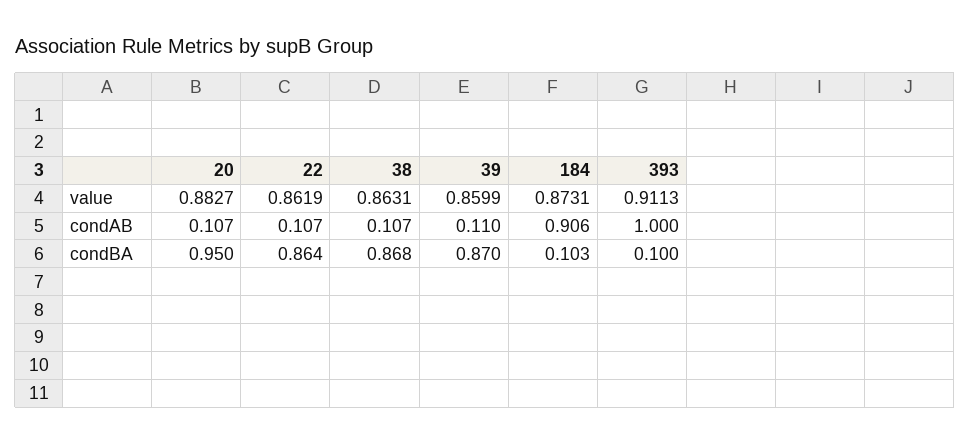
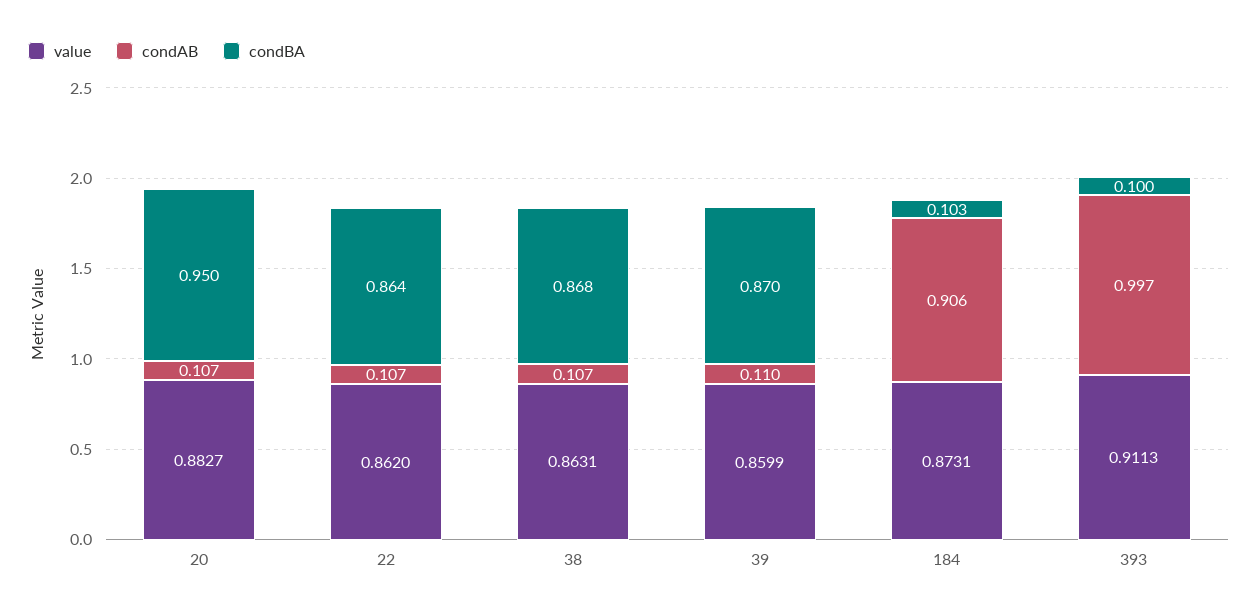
  {
    "value": {
      "20": 0.8827,
-     "22": 0.8619,
+     "22": 0.862,
      "38": 0.8631,
      "39": 0.8599,
      "184": 0.8731,
      "393": 0.9113
    },
    "condAB": {
      "20": 0.107,
      "22": 0.107,
      "38": 0.107,
      "39": 0.11,
      "184": 0.906,
-     "393": 1
+     "393": 0.997
    },
    "condBA": {
      "20": 0.95,
      "22": 0.864,
      "38": 0.868,
      "39": 0.87,
      "184": 0.103,
      "393": 0.1
    }
  }

